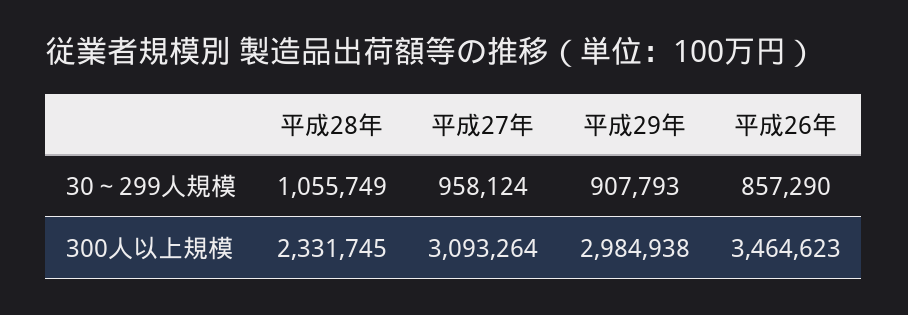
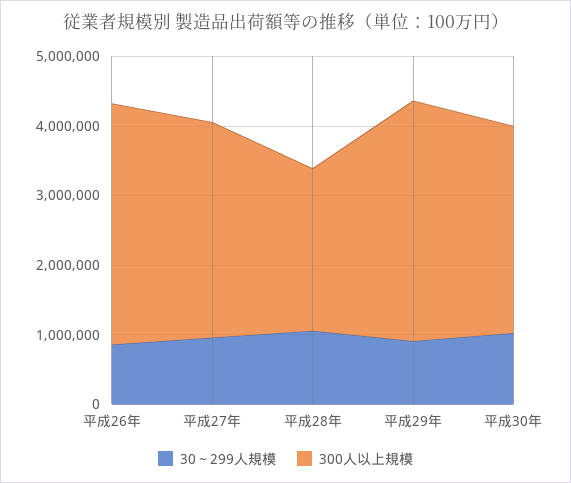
  {
    "30～299人規模": {
      "平成28年": 1055749,
      "平成27年": 958124,
      "平成29年": 907793,
-     "平成26年": 857290
+     "平成26年": 857290,
+     "平成30年": 1000000
    },
    "300人以上規模": {
      "平成28年": 2331745,
      "平成27年": 3093264,
-     "平成29年": 2984938,
+     "平成29年": 3400000,
-     "平成26年": 3464623
+     "平成26年": 3464623,
+     "平成30年": 3000000
    }
  }

